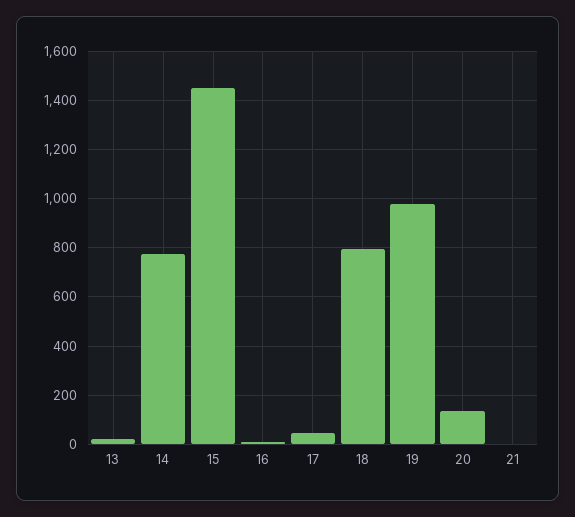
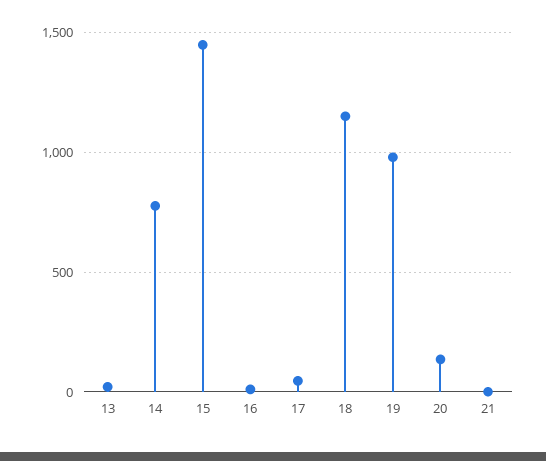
  {
    "13": 25,
    "14": 775,
    "15": 1450,
    "16": 0,
    "17": 50,
-   "18": 800,
+   "18": 1150,
    "19": 975,
    "20": 125,
    "21": 0
  }

